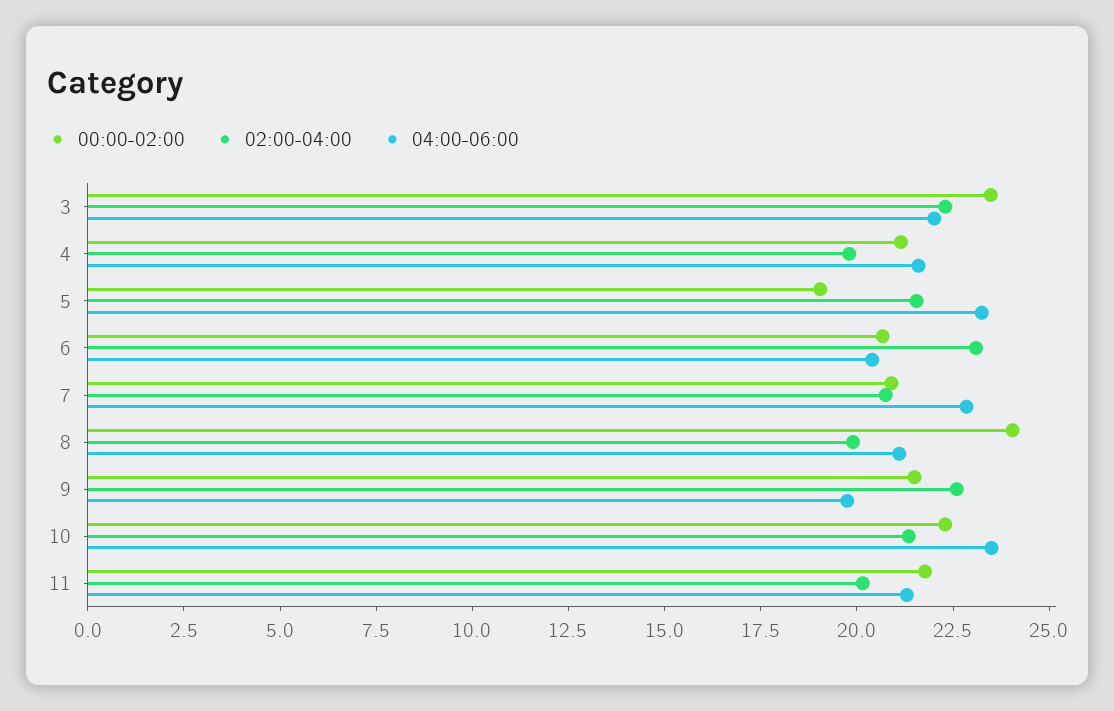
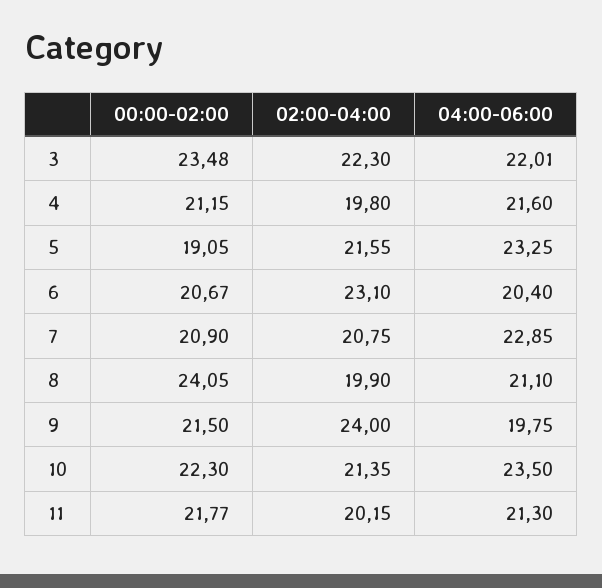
  {
    "00:00-02:00": {
      "3": 23.48,
      "4": 21.15,
      "5": 19.05,
      "6": 20.67,
      "7": 20.9,
      "8": 24.05,
      "9": 21.5,
      "10": 22.3,
      "11": 21.77
    },
    "02:00-04:00": {
      "3": 22.3,
      "4": 19.8,
      "5": 21.55,
      "6": 23.1,
      "7": 20.75,
      "8": 19.9,
-     "9": 22.5,
+     "9": 24,
      "10": 21.35,
      "11": 20.15
    },
    "04:00-06:00": {
      "3": 22.01,
      "4": 21.6,
      "5": 23.25,
      "6": 20.4,
      "7": 22.85,
      "8": 21.1,
      "9": 19.75,
      "10": 23.5,
      "11": 21.3
    }
  }

